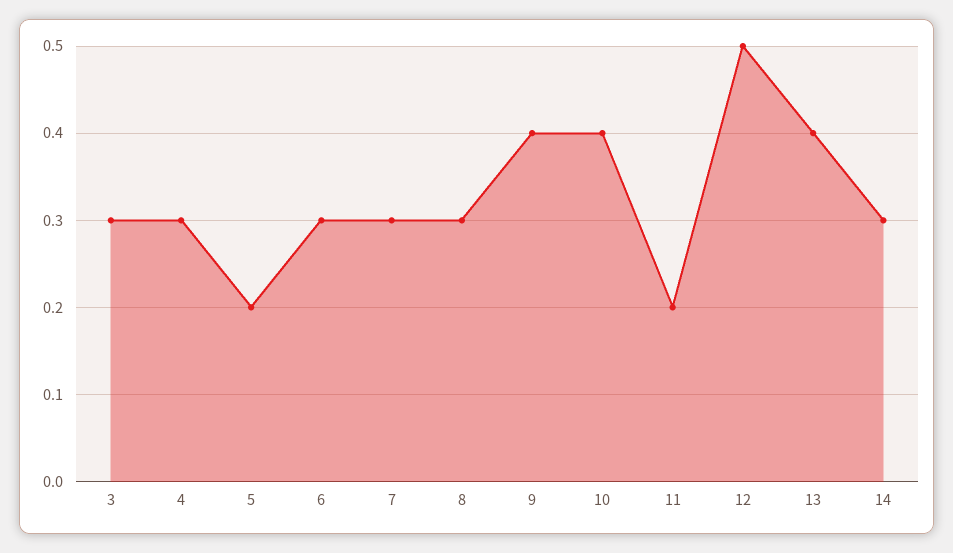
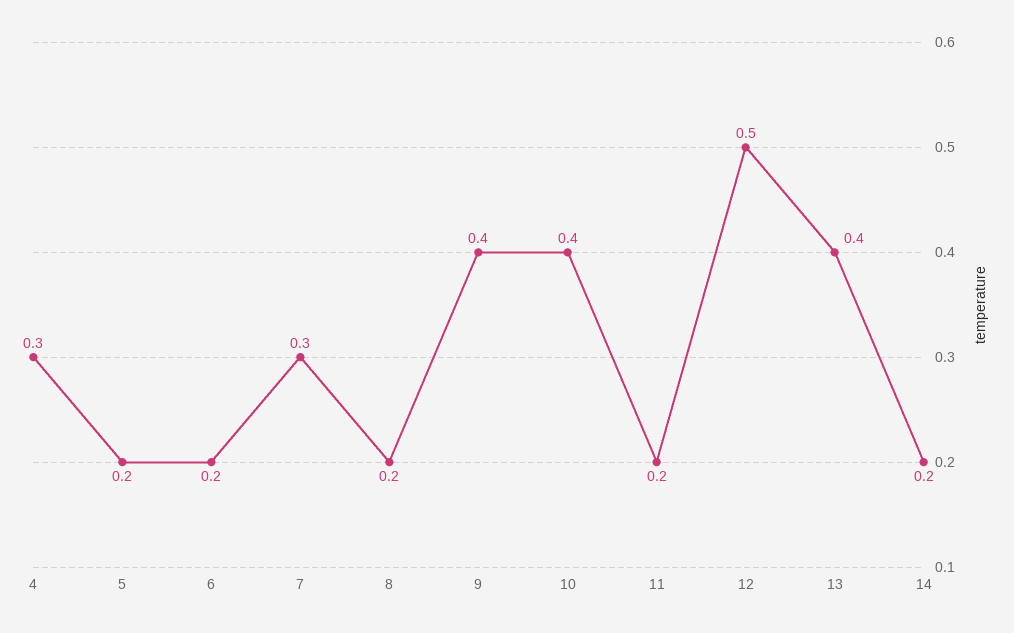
  {
-   "3": 0.3,
    "4": 0.3,
    "5": 0.2,
-   "6": 0.3,
+   "6": 0.2,
    "7": 0.3,
-   "8": 0.3,
+   "8": 0.2,
    "9": 0.4,
    "10": 0.4,
    "11": 0.2,
    "12": 0.5,
    "13": 0.4,
-   "14": 0.3
+   "14": 0.2
  }

